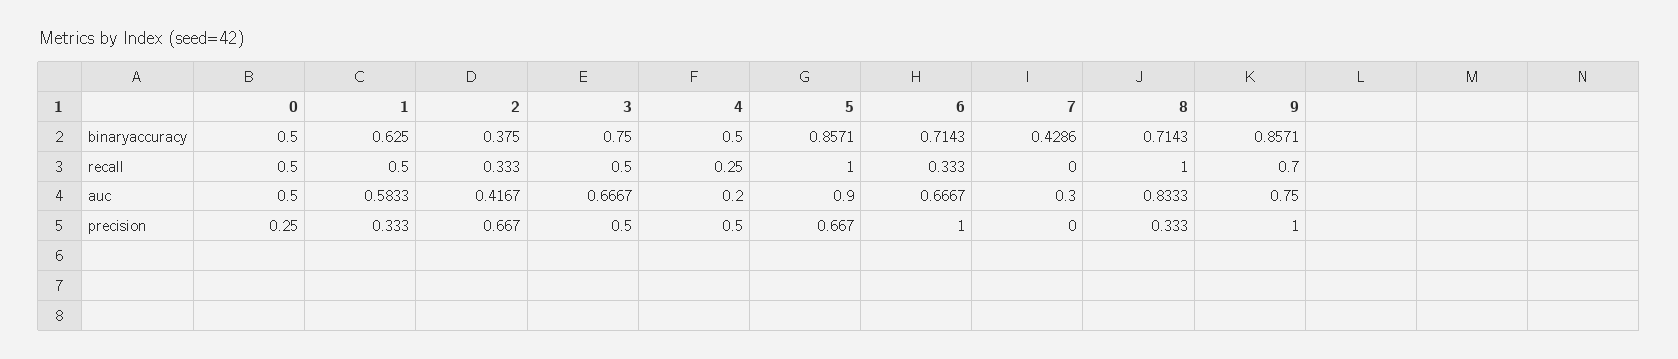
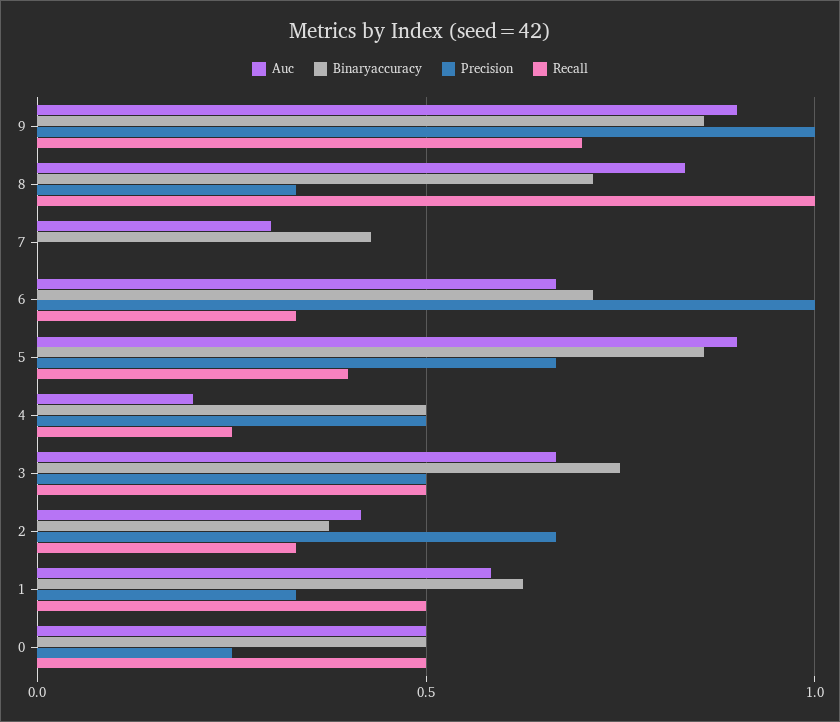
  {
    "binaryaccuracy": {
      "0": 0.5,
      "1": 0.625,
      "2": 0.375,
      "3": 0.75,
      "4": 0.5,
      "5": 0.8571,
      "6": 0.7143,
      "7": 0.4286,
      "8": 0.7143,
      "9": 0.8571
    },
    "recall": {
      "0": 0.5,
      "1": 0.5,
      "2": 0.333,
      "3": 0.5,
      "4": 0.25,
-     "5": 1,
+     "5": 0.4,
      "6": 0.333,
      "7": 0,
      "8": 1,
      "9": 0.7
    },
    "auc": {
      "0": 0.5,
      "1": 0.5833,
      "2": 0.4167,
      "3": 0.6667,
      "4": 0.2,
      "5": 0.9,
      "6": 0.6667,
      "7": 0.3,
      "8": 0.8333,
-     "9": 0.75
+     "9": 0.9
    },
    "precision": {
      "0": 0.25,
      "1": 0.333,
      "2": 0.667,
      "3": 0.5,
      "4": 0.5,
      "5": 0.667,
      "6": 1,
      "7": 0,
      "8": 0.333,
      "9": 1
    }
  }

